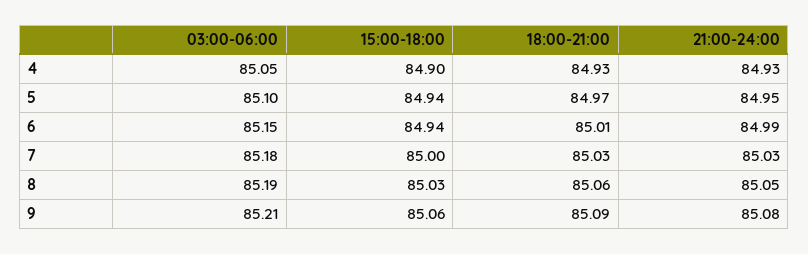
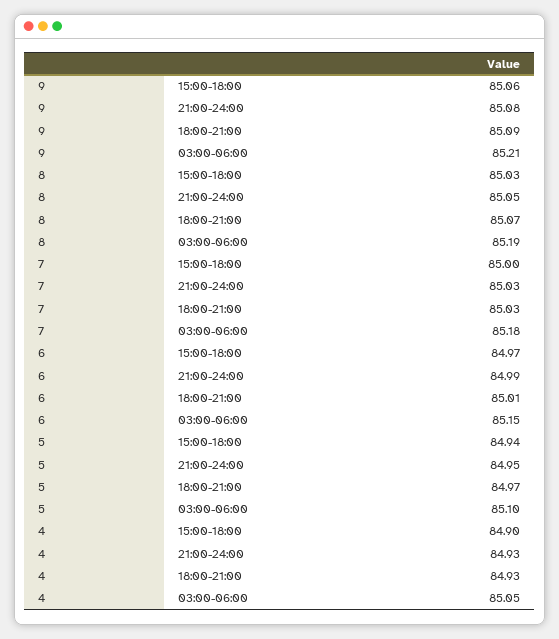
  {
    "03:00-06:00": {
      "4": 85.05,
      "5": 85.1,
      "6": 85.15,
      "7": 85.18,
      "8": 85.19,
      "9": 85.21
    },
    "15:00-18:00": {
      "4": 84.9,
      "5": 84.94,
-     "6": 84.94,
+     "6": 84.97,
      "7": 85,
      "8": 85.03,
      "9": 85.06
    },
    "18:00-21:00": {
      "4": 84.93,
      "5": 84.97,
      "6": 85.01,
      "7": 85.03,
-     "8": 85.06,
+     "8": 85.07,
      "9": 85.09
    },
    "21:00-24:00": {
      "4": 84.93,
      "5": 84.95,
      "6": 84.99,
      "7": 85.03,
      "8": 85.05,
      "9": 85.08
    }
  }

